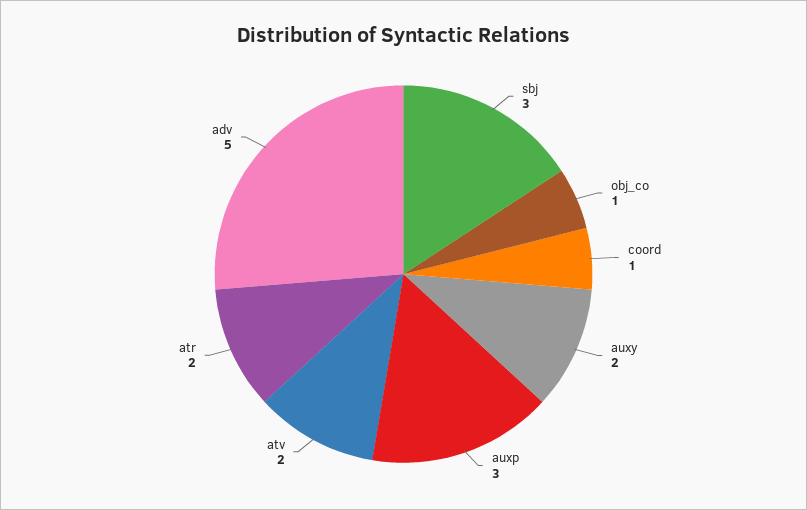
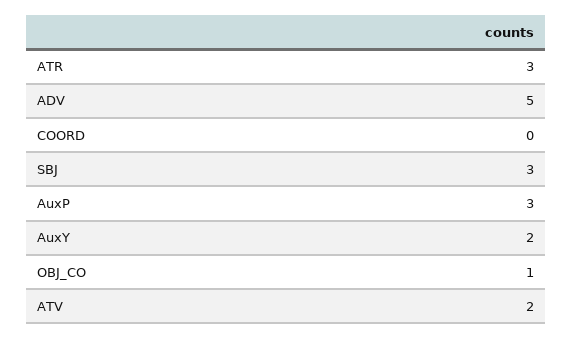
  {
    "sbj": 3,
    "obj_co": 1,
-   "coord": 1,
+   "coord": 0,
    "auxy": 2,
    "auxp": 3,
    "atv": 2,
-   "atr": 2,
+   "atr": 3,
    "adv": 5
  }

